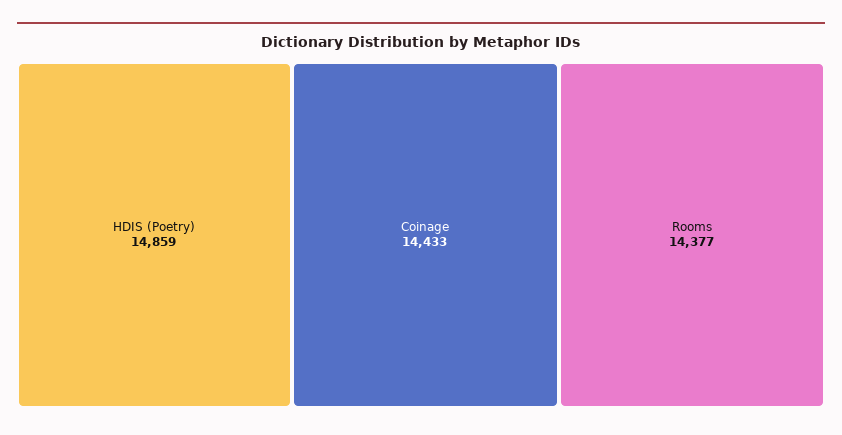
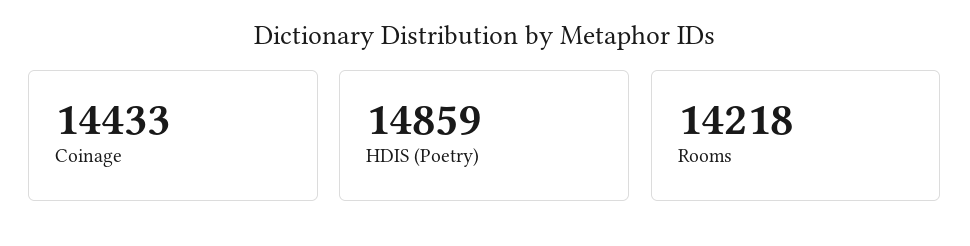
  {
    "HDIS (Poetry)": 14859,
    "Coinage": 14433,
-   "Rooms": 14377
+   "Rooms": 14218
  }

